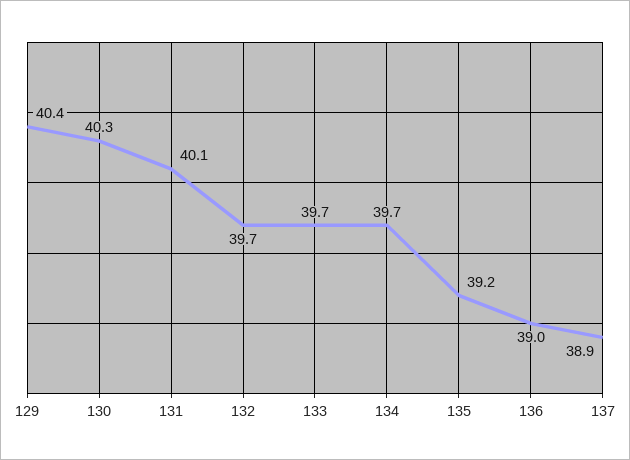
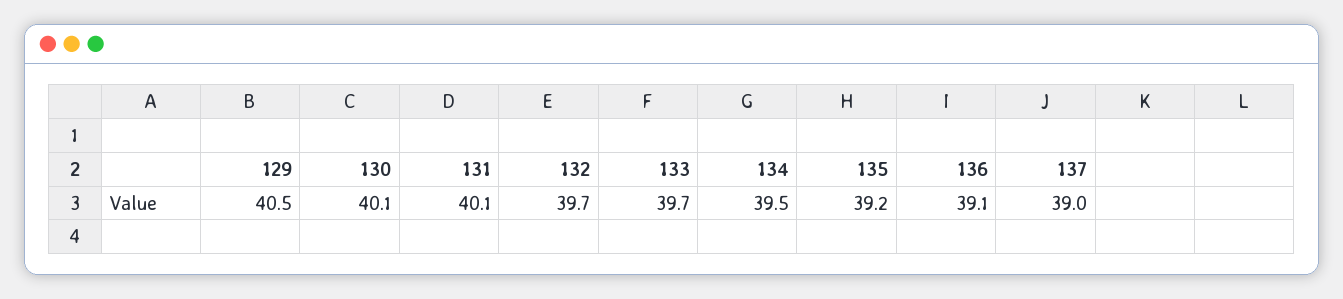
  {
-   "129": 40.4,
+   "129": 40.5,
-   "130": 40.3,
+   "130": 40.1,
    "131": 40.1,
    "132": 39.7,
    "133": 39.7,
-   "134": 39.7,
+   "134": 39.5,
    "135": 39.2,
-   "136": 39,
+   "136": 39.1,
-   "137": 38.9
+   "137": 39
  }

